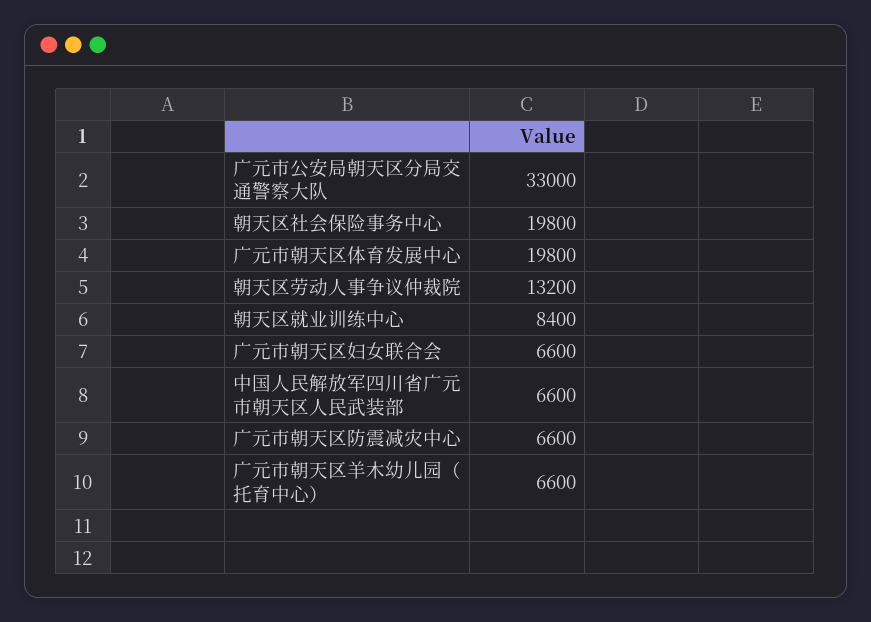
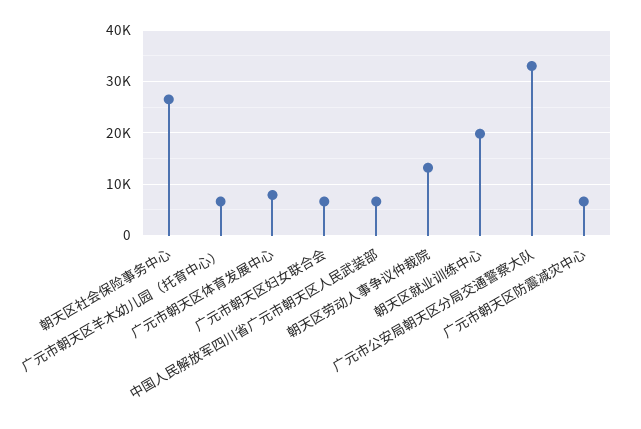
  {
    "广元市公安局朝天区分局交通警察大队": 33000,
-   "朝天区社会保险事务中心": 19800,
+   "朝天区社会保险事务中心": 26000,
-   "广元市朝天区体育发展中心": 19800,
+   "广元市朝天区体育发展中心": 8000,
    "朝天区劳动人事争议仲裁院": 13200,
-   "朝天区就业训练中心": 8400,
+   "朝天区就业训练中心": 20000,
    "广元市朝天区妇女联合会": 6600,
    "中国人民解放军四川省广元市朝天区人民武装部": 6600,
    "广元市朝天区防震减灾中心": 6600,
    "广元市朝天区羊木幼儿园（托育中心）": 6600
  }

